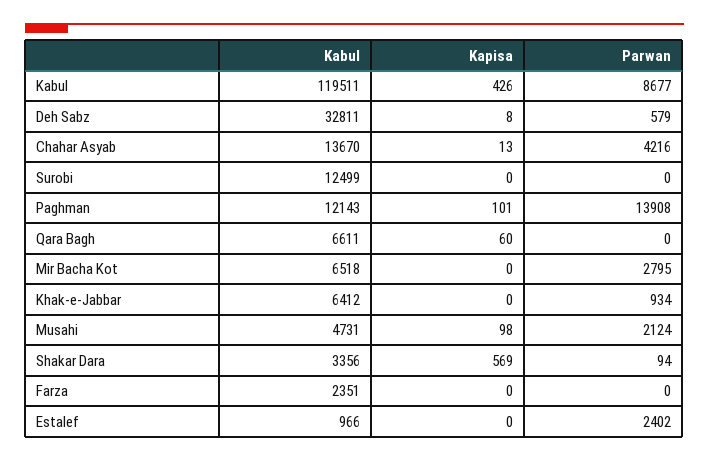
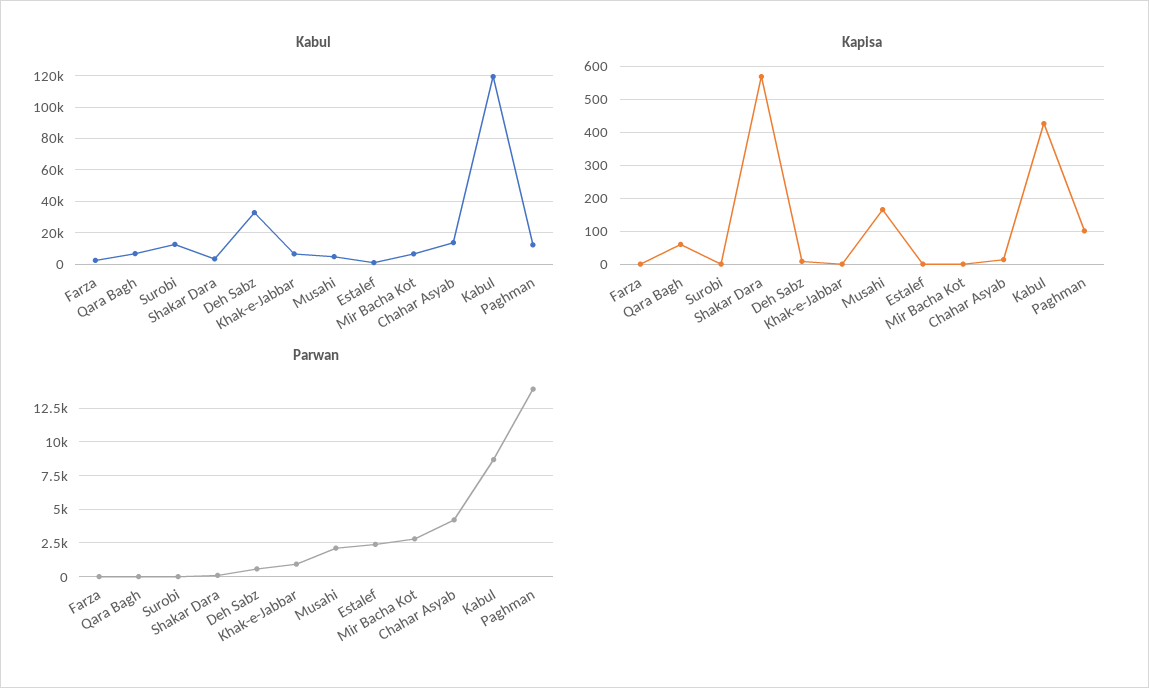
  {
    "Kabul": {
      "Kabul": 119511,
      "Deh Sabz": 32811,
      "Chahar Asyab": 13670,
      "Surobi": 12499,
      "Paghman": 12143,
      "Qara Bagh": 6611,
      "Mir Bacha Kot": 6518,
      "Khak-e-Jabbar": 6412,
      "Musahi": 4731,
      "Shakar Dara": 3356,
      "Farza": 2351,
      "Estalef": 966
    },
    "Kapisa": {
      "Kabul": 426,
      "Deh Sabz": 8,
      "Chahar Asyab": 13,
      "Surobi": 0,
      "Paghman": 101,
      "Qara Bagh": 60,
      "Mir Bacha Kot": 0,
      "Khak-e-Jabbar": 0,
-     "Musahi": 98,
+     "Musahi": 160,
      "Shakar Dara": 569,
      "Farza": 0,
      "Estalef": 0
    },
    "Parwan": {
      "Kabul": 8677,
      "Deh Sabz": 579,
      "Chahar Asyab": 4216,
      "Surobi": 0,
      "Paghman": 13908,
      "Qara Bagh": 0,
      "Mir Bacha Kot": 2795,
      "Khak-e-Jabbar": 934,
      "Musahi": 2124,
      "Shakar Dara": 94,
      "Farza": 0,
      "Estalef": 2402
    }
  }

